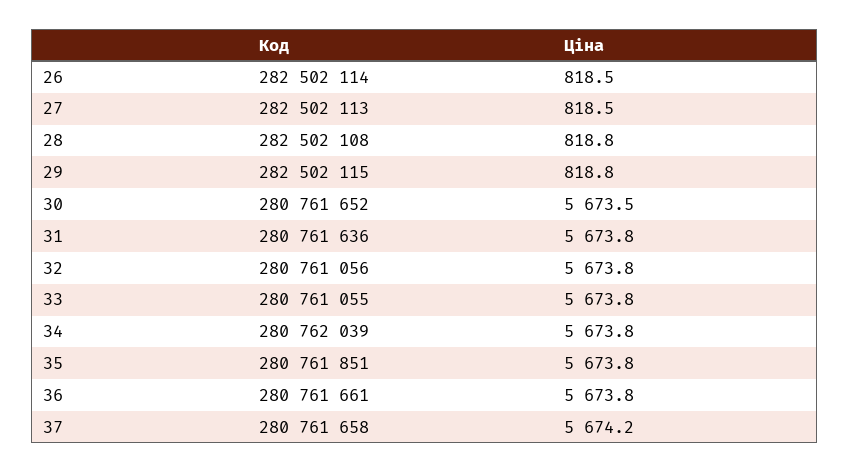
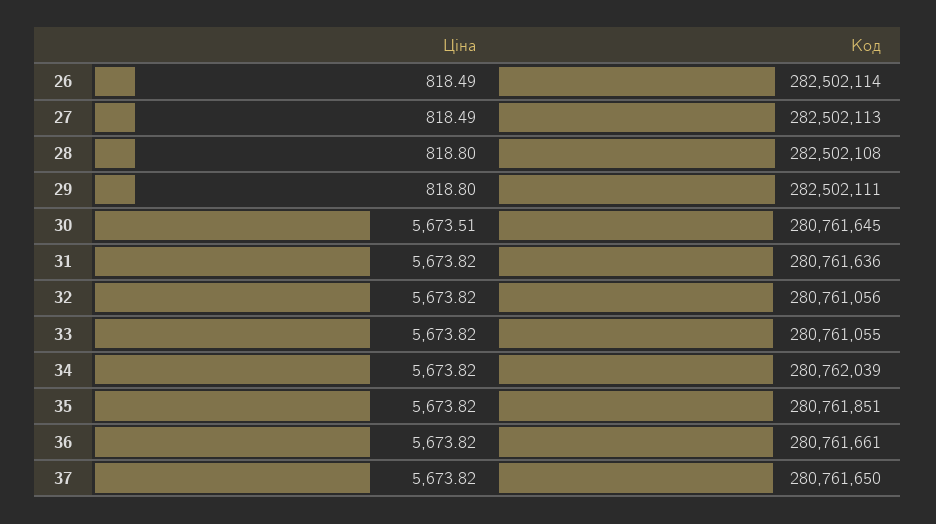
  {
    "Код": {
      "26": 282502114,
      "27": 282502113,
      "28": 282502108,
-     "29": 282502115,
+     "29": 282502111,
-     "30": 280761652,
+     "30": 280761645,
      "31": 280761636,
      "32": 280761056,
      "33": 280761055,
      "34": 280762039,
      "35": 280761851,
      "36": 280761661,
-     "37": 280761658
+     "37": 280761650
    },
    "Ціна": {
      "26": 818.49,
      "27": 818.49,
      "28": 818.8,
      "29": 818.8,
      "30": 5673.51,
      "31": 5673.82,
      "32": 5673.82,
      "33": 5673.82,
      "34": 5673.82,
      "35": 5673.82,
      "36": 5673.82,
-     "37": 5674.2
+     "37": 5673.82
    }
  }

